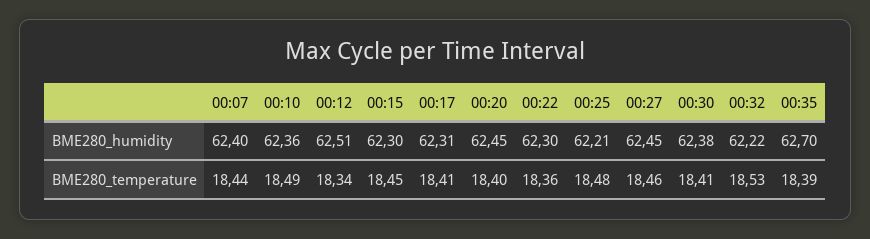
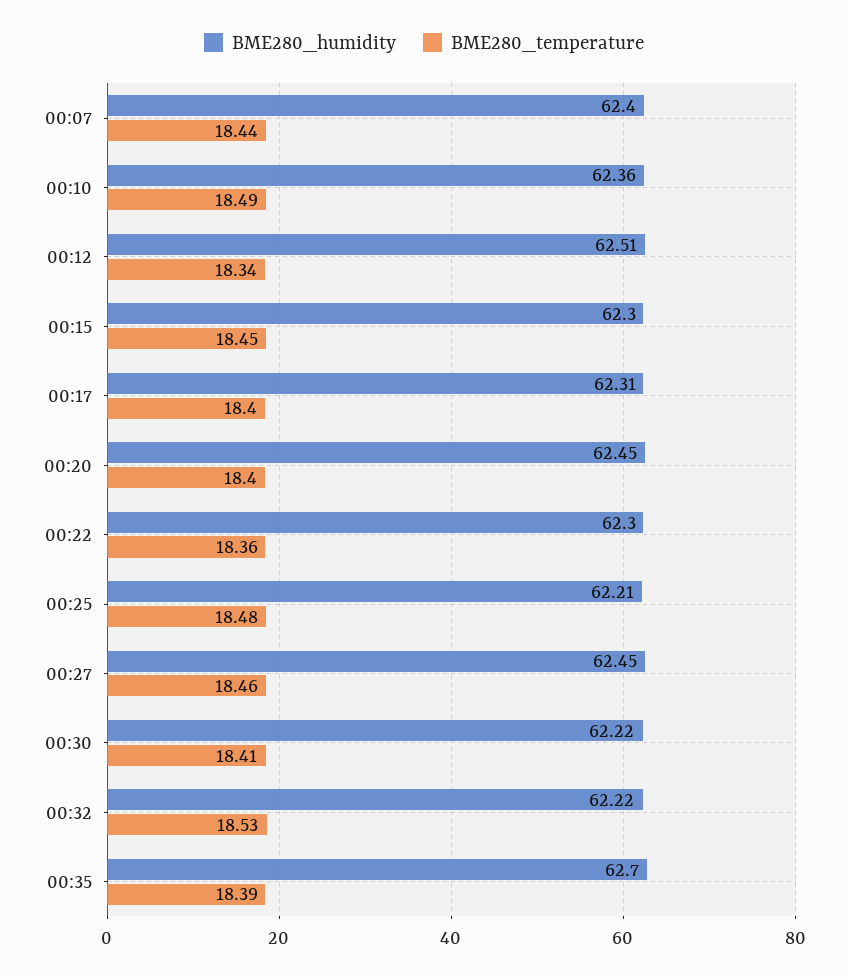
  {
    "BME280_humidity": {
      "00:07": 62.4,
      "00:10": 62.36,
      "00:12": 62.51,
      "00:15": 62.3,
      "00:17": 62.31,
      "00:20": 62.45,
      "00:22": 62.3,
      "00:25": 62.21,
      "00:27": 62.45,
-     "00:30": 62.38,
+     "00:30": 62.22,
      "00:32": 62.22,
      "00:35": 62.7
    },
    "BME280_temperature": {
      "00:07": 18.44,
      "00:10": 18.49,
      "00:12": 18.34,
      "00:15": 18.45,
-     "00:17": 18.41,
+     "00:17": 18.4,
      "00:20": 18.4,
      "00:22": 18.36,
      "00:25": 18.48,
      "00:27": 18.46,
      "00:30": 18.41,
      "00:32": 18.53,
      "00:35": 18.39
    }
  }

